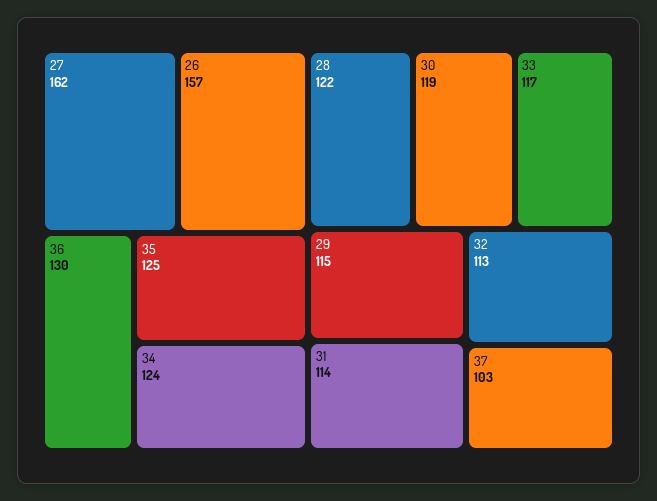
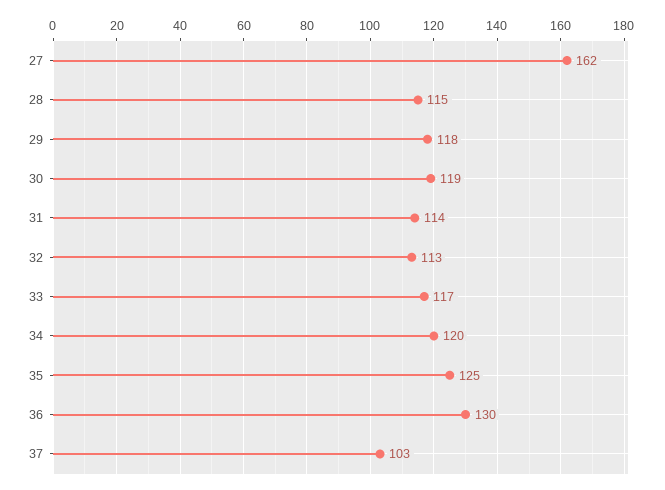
  {
    "27": 162,
-   "26": 157,
    "36": 130,
    "35": 125,
-   "34": 124,
+   "34": 120,
-   "28": 122,
+   "28": 115,
    "30": 119,
    "33": 117,
-   "29": 115,
+   "29": 118,
    "31": 114,
    "32": 113,
    "37": 103
  }

